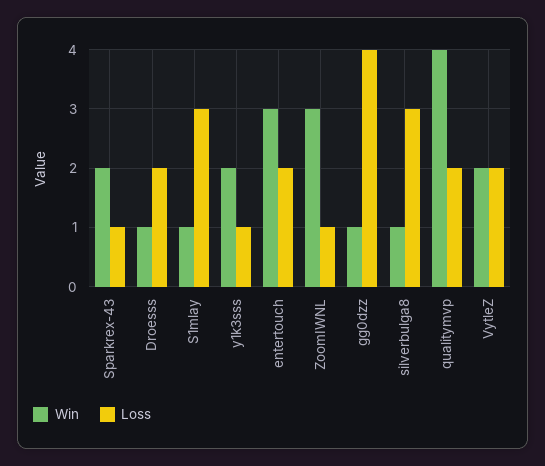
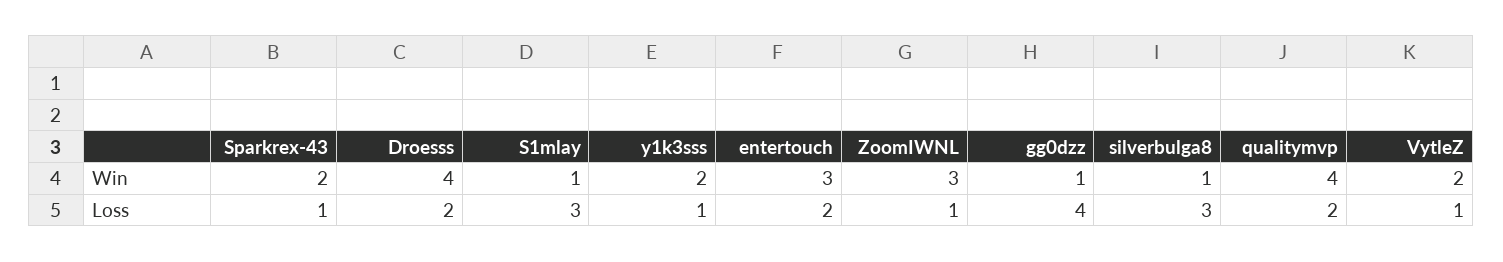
  {
    "Win": {
      "Sparkrex-43": 2,
-     "Droesss": 1,
+     "Droesss": 4,
      "S1mlay": 1,
      "y1k3sss": 2,
      "entertouch": 3,
      "ZoomIWNL": 3,
      "gg0dzz": 1,
      "silverbulga8": 1,
      "qualitymvp": 4,
      "VytleZ": 2
    },
    "Loss": {
      "Sparkrex-43": 1,
      "Droesss": 2,
      "S1mlay": 3,
      "y1k3sss": 1,
      "entertouch": 2,
      "ZoomIWNL": 1,
      "gg0dzz": 4,
      "silverbulga8": 3,
      "qualitymvp": 2,
-     "VytleZ": 2
+     "VytleZ": 1
    }
  }

